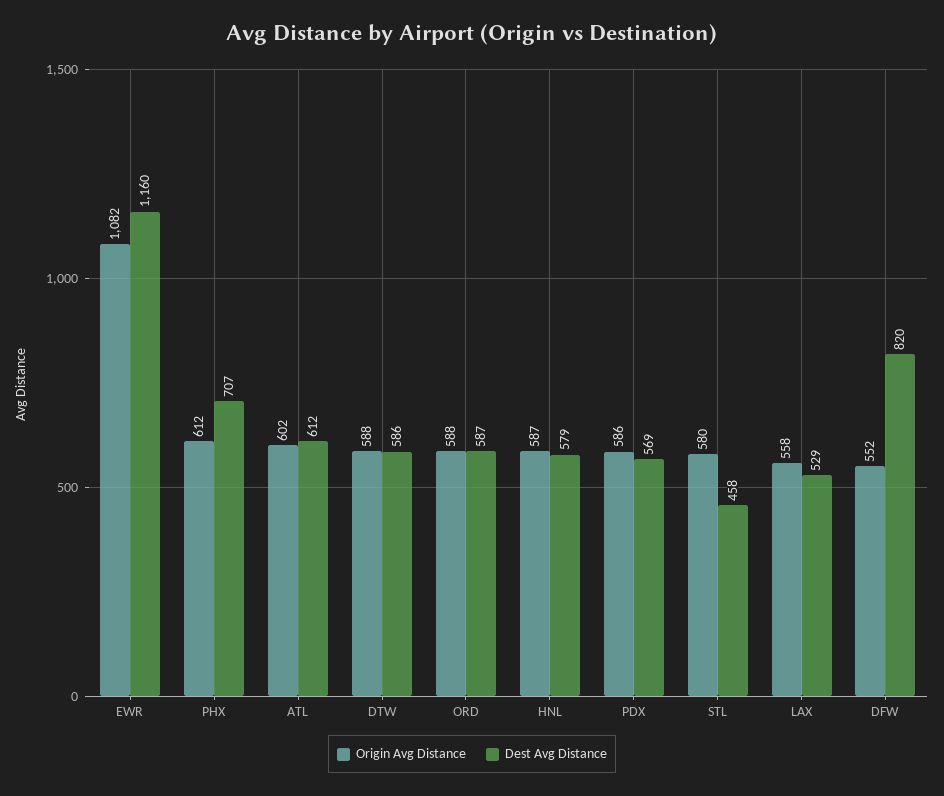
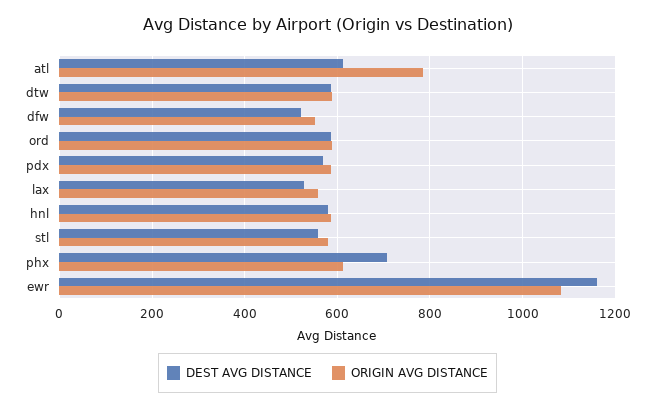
  {
    "Origin Avg Distance": {
      "EWR": 1082,
      "PHX": 612,
-     "ATL": 602,
+     "ATL": 780,
      "DTW": 588,
      "ORD": 588,
      "HNL": 587,
      "PDX": 586,
      "STL": 580,
      "LAX": 558,
      "DFW": 552
    },
    "Dest Avg Distance": {
      "EWR": 1160,
      "PHX": 707,
      "ATL": 612,
      "DTW": 586,
      "ORD": 587,
      "HNL": 579,
      "PDX": 569,
-     "STL": 458,
+     "STL": 560,
      "LAX": 529,
-     "DFW": 820
+     "DFW": 520
    }
  }

